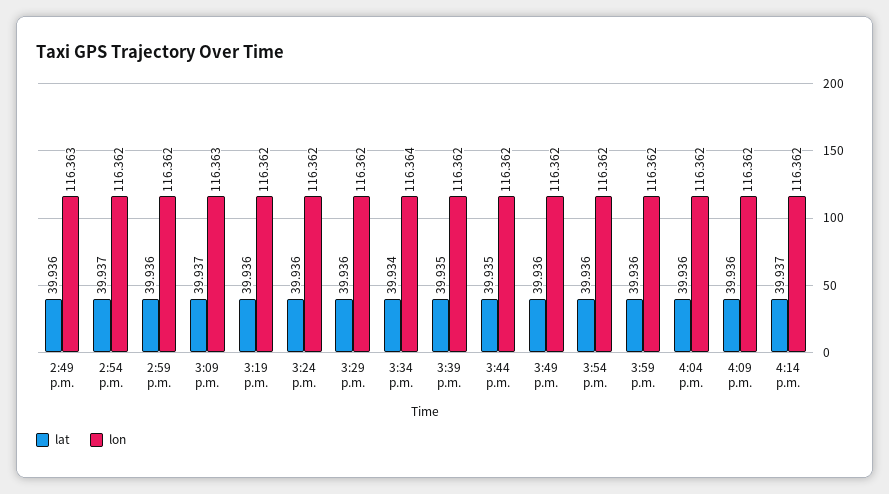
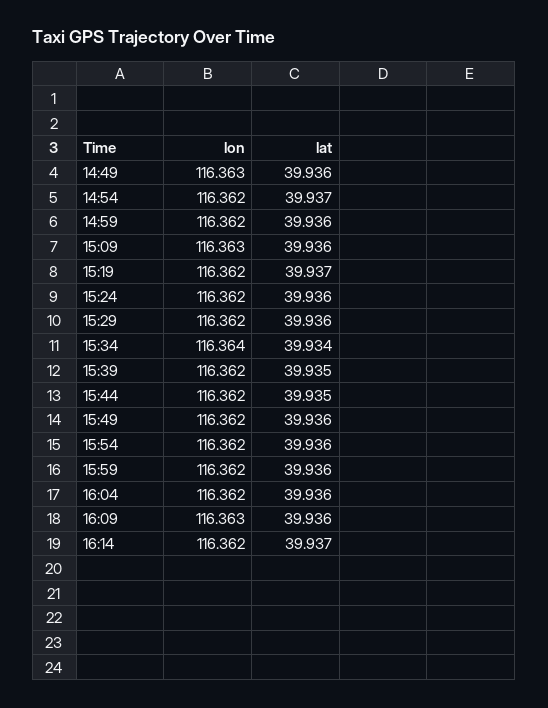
  {
    "lat": {
      "2:49 p.m.": 39.936,
      "2:54 p.m.": 39.937,
      "2:59 p.m.": 39.936,
-     "3:09 p.m.": 39.937,
+     "3:09 p.m.": 39.936,
-     "3:19 p.m.": 39.936,
+     "3:19 p.m.": 39.937,
      "3:24 p.m.": 39.936,
      "3:29 p.m.": 39.936,
      "3:34 p.m.": 39.934,
      "3:39 p.m.": 39.935,
      "3:44 p.m.": 39.935,
      "3:49 p.m.": 39.936,
      "3:54 p.m.": 39.936,
      "3:59 p.m.": 39.936,
      "4:04 p.m.": 39.936,
      "4:09 p.m.": 39.936,
      "4:14 p.m.": 39.937
    },
    "lon": {
      "2:49 p.m.": 116.363,
      "2:54 p.m.": 116.362,
      "2:59 p.m.": 116.362,
      "3:09 p.m.": 116.363,
      "3:19 p.m.": 116.362,
      "3:24 p.m.": 116.362,
      "3:29 p.m.": 116.362,
      "3:34 p.m.": 116.364,
      "3:39 p.m.": 116.362,
      "3:44 p.m.": 116.362,
      "3:49 p.m.": 116.362,
      "3:54 p.m.": 116.362,
      "3:59 p.m.": 116.362,
      "4:04 p.m.": 116.362,
-     "4:09 p.m.": 116.362,
+     "4:09 p.m.": 116.363,
      "4:14 p.m.": 116.362
    }
  }

